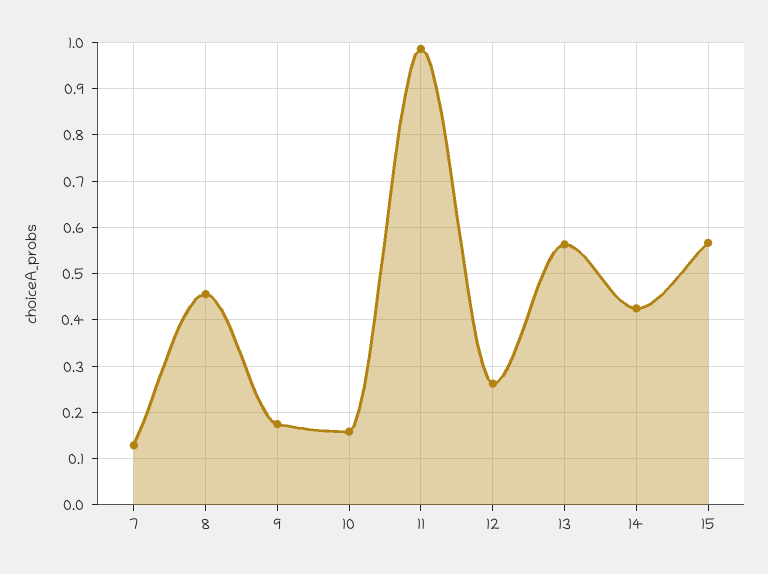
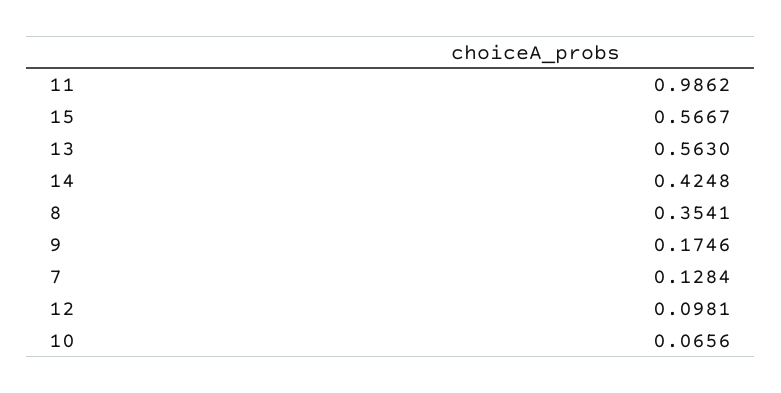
  {
    "7": 0.1284,
-   "8": 0.46,
+   "8": 0.3541,
    "9": 0.1746,
-   "10": 0.16,
+   "10": 0.0656,
    "11": 0.9862,
-   "12": 0.26,
+   "12": 0.0981,
    "13": 0.563,
    "14": 0.4248,
    "15": 0.5667
  }

